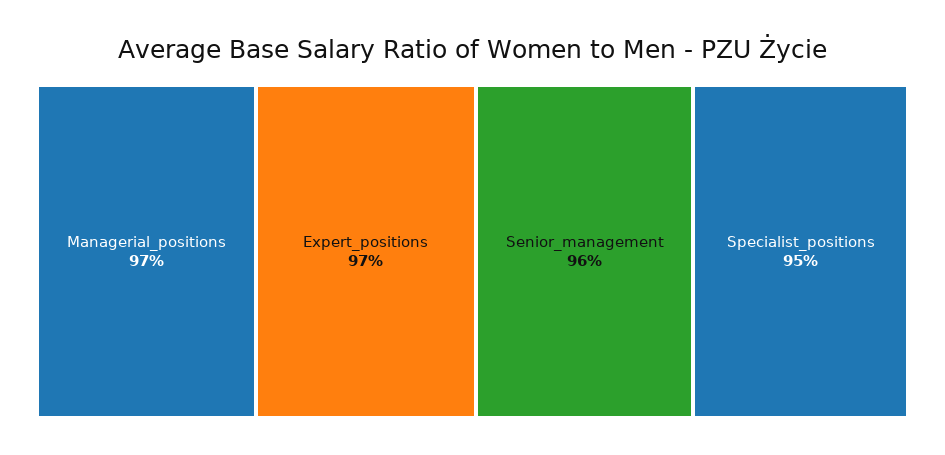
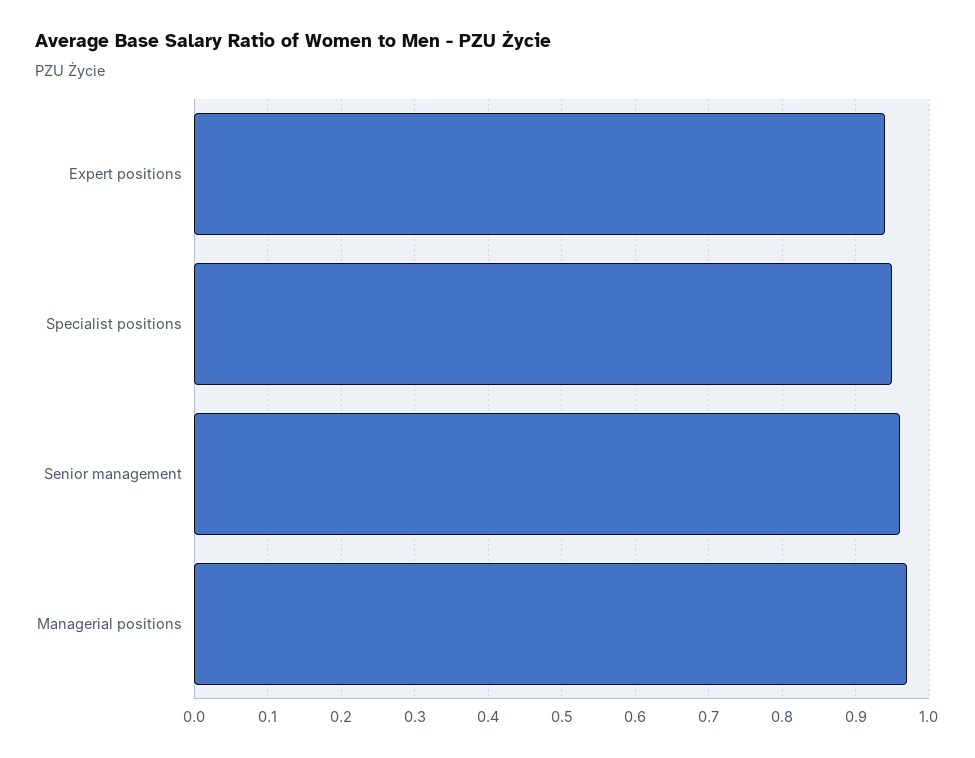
  {
    "Managerial_positions": 0.97,
-   "Expert_positions": 0.97,
+   "Expert_positions": 0.94,
    "Senior_management": 0.96,
    "Specialist_positions": 0.95
  }

